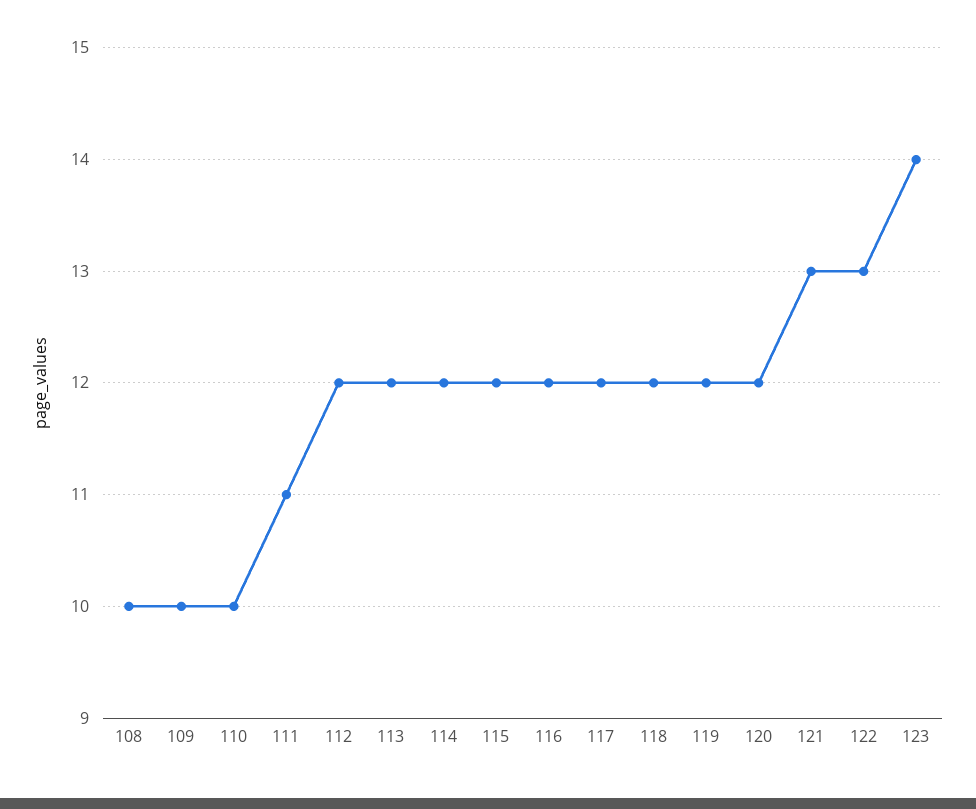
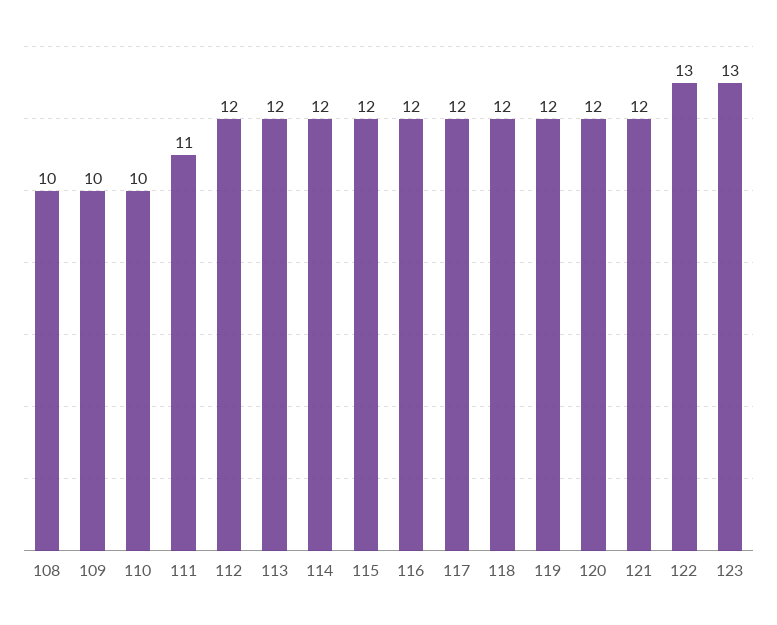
  {
    "108": 10,
    "109": 10,
    "110": 10,
    "111": 11,
    "112": 12,
    "113": 12,
    "114": 12,
    "115": 12,
    "116": 12,
    "117": 12,
    "118": 12,
    "119": 12,
    "120": 12,
-   "121": 13,
+   "121": 12,
    "122": 13,
-   "123": 14
+   "123": 13
  }

